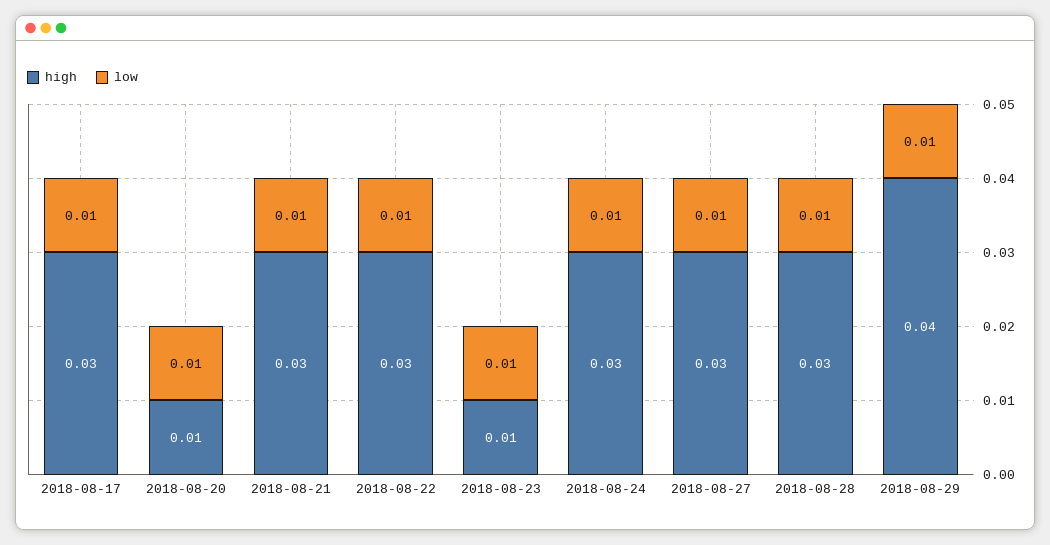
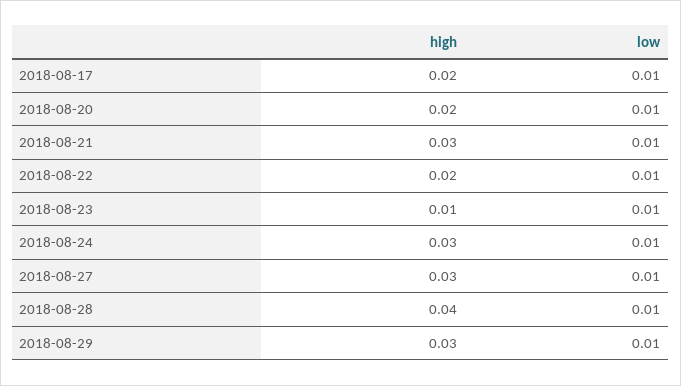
  {
    "high": {
-     "2018-08-17": 0.03,
+     "2018-08-17": 0.02,
-     "2018-08-20": 0.01,
+     "2018-08-20": 0.02,
      "2018-08-21": 0.03,
-     "2018-08-22": 0.03,
+     "2018-08-22": 0.02,
      "2018-08-23": 0.01,
      "2018-08-24": 0.03,
      "2018-08-27": 0.03,
-     "2018-08-28": 0.03,
+     "2018-08-28": 0.04,
-     "2018-08-29": 0.04
+     "2018-08-29": 0.03
    },
    "low": {
      "2018-08-17": 0.01,
      "2018-08-20": 0.01,
      "2018-08-21": 0.01,
      "2018-08-22": 0.01,
      "2018-08-23": 0.01,
      "2018-08-24": 0.01,
      "2018-08-27": 0.01,
      "2018-08-28": 0.01,
      "2018-08-29": 0.01
    }
  }

